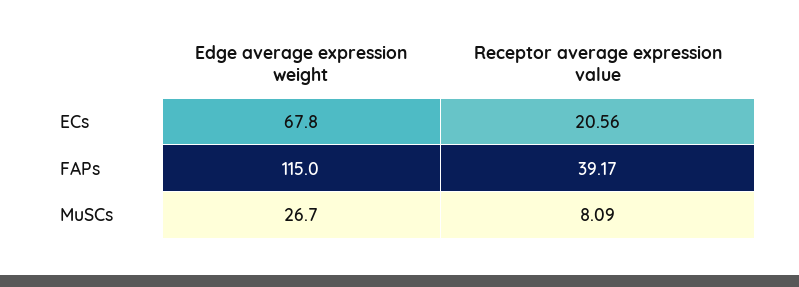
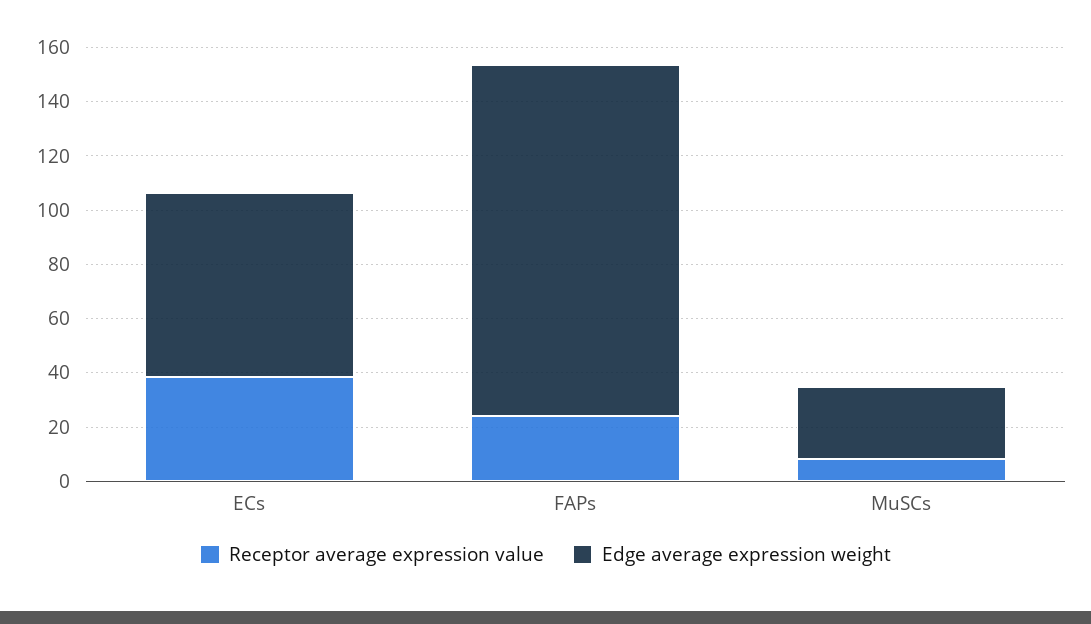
  {
    "Edge average expression weight": {
      "ECs": 67.8,
-     "FAPs": 115,
+     "FAPs": 130,
      "MuSCs": 26.7
    },
    "Receptor average expression value": {
-     "ECs": 20.56,
+     "ECs": 40,
-     "FAPs": 39.17,
+     "FAPs": 25,
      "MuSCs": 8.09
    }
  }

